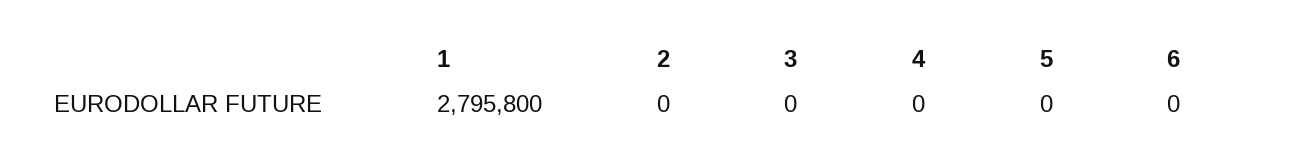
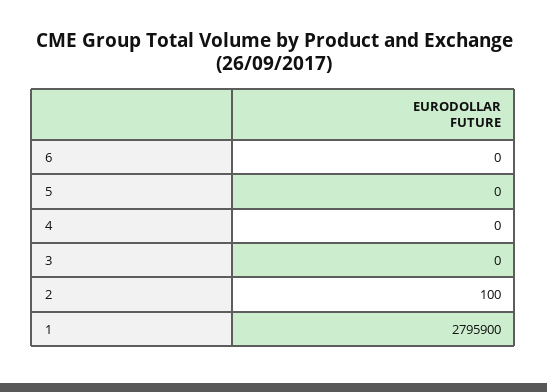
  {
-   "1": 2795800,
+   "1": 2795900,
-   "2": 0,
+   "2": 100,
    "3": 0,
    "4": 0,
    "5": 0,
    "6": 0
  }

